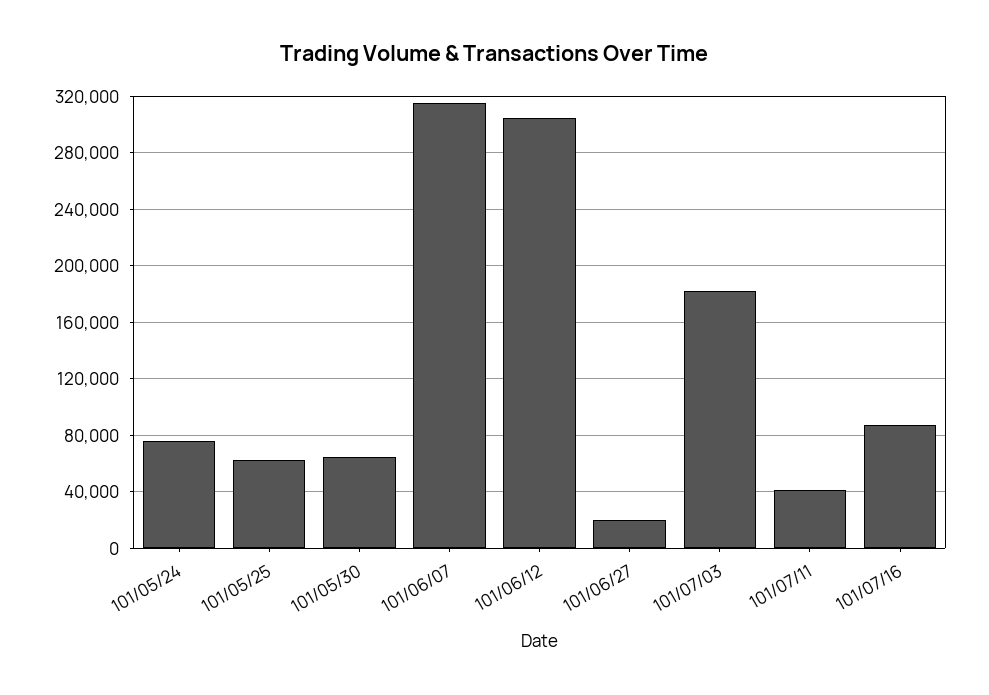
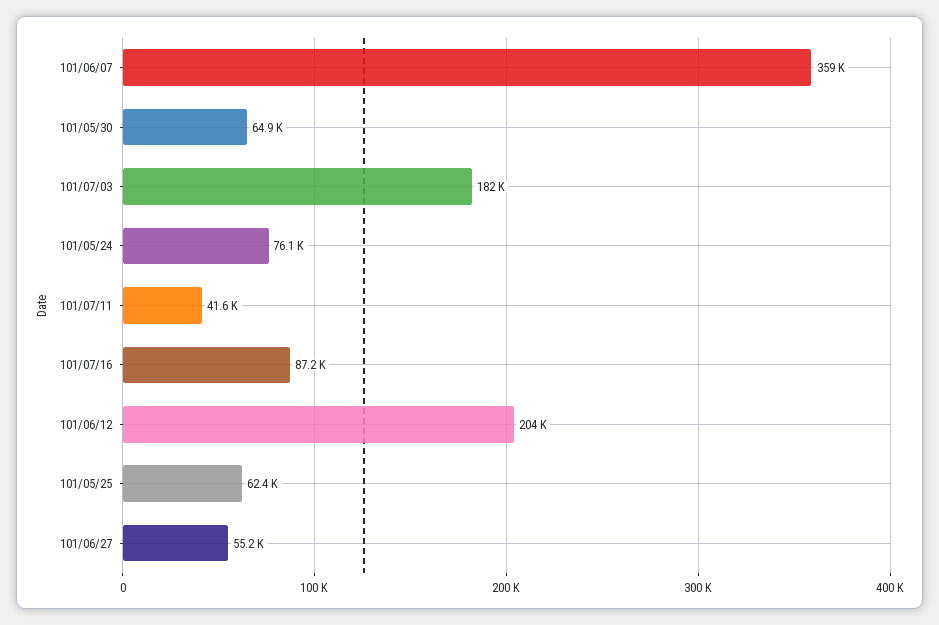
  {
    "101/05/24": 76100,
    "101/05/25": 62400,
    "101/05/30": 64900,
-   "101/06/07": 315000,
+   "101/06/07": 359000,
-   "101/06/12": 305000,
+   "101/06/12": 204000,
-   "101/06/27": 20000,
+   "101/06/27": 55200,
    "101/07/03": 182000,
    "101/07/11": 41600,
    "101/07/16": 87200
  }

